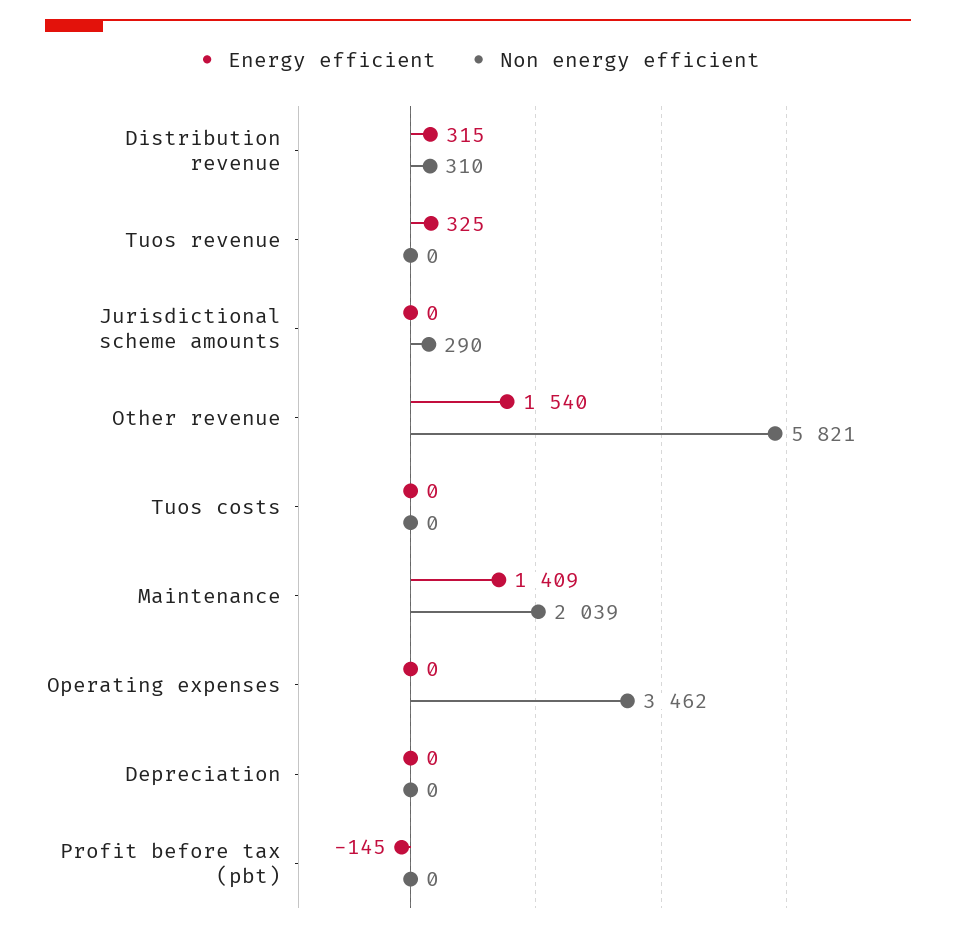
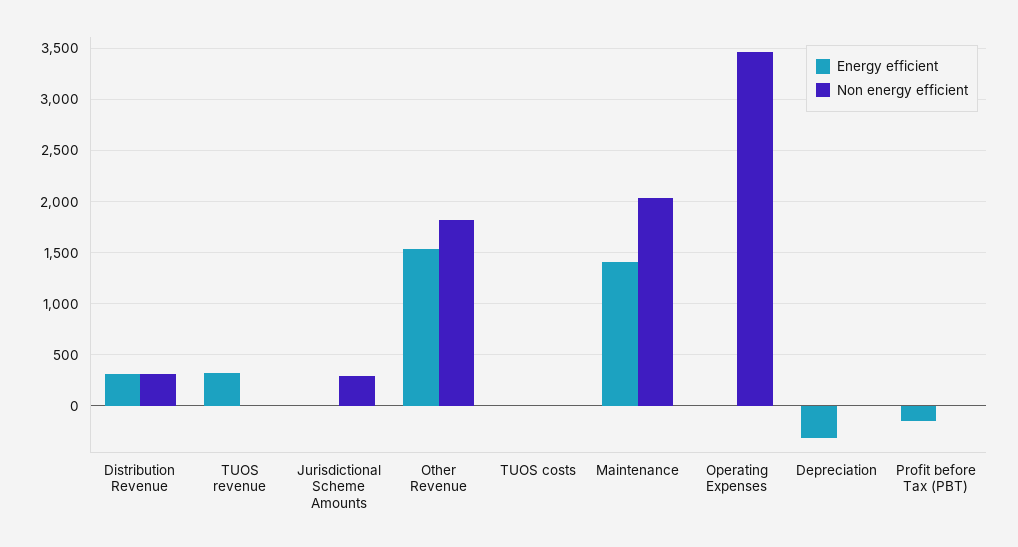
  {
    "Energy efficient": {
      "Distribution revenue": 315,
      "Tuos revenue": 325,
      "Jurisdictional scheme amounts": 0,
      "Other revenue": 1540,
      "Tuos costs": 0,
      "Maintenance": 1409,
      "Operating expenses": 0,
-     "Depreciation": 0,
+     "Depreciation": -300,
      "Profit before tax (pbt)": -145
    },
    "Non energy efficient": {
      "Distribution revenue": 310,
      "Tuos revenue": 0,
      "Jurisdictional scheme amounts": 290,
-     "Other revenue": 5821,
+     "Other revenue": 1800,
      "Tuos costs": 0,
      "Maintenance": 2039,
      "Operating expenses": 3462,
      "Depreciation": 0,
      "Profit before tax (pbt)": 0
    }
  }

